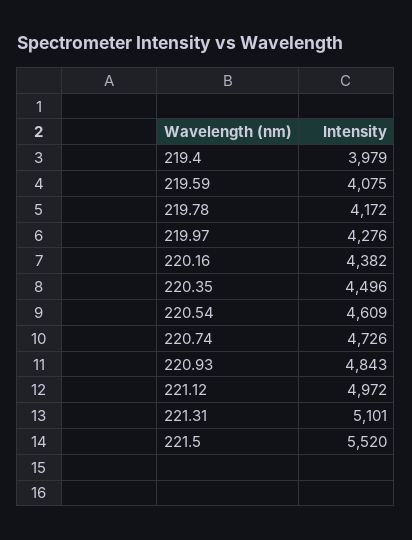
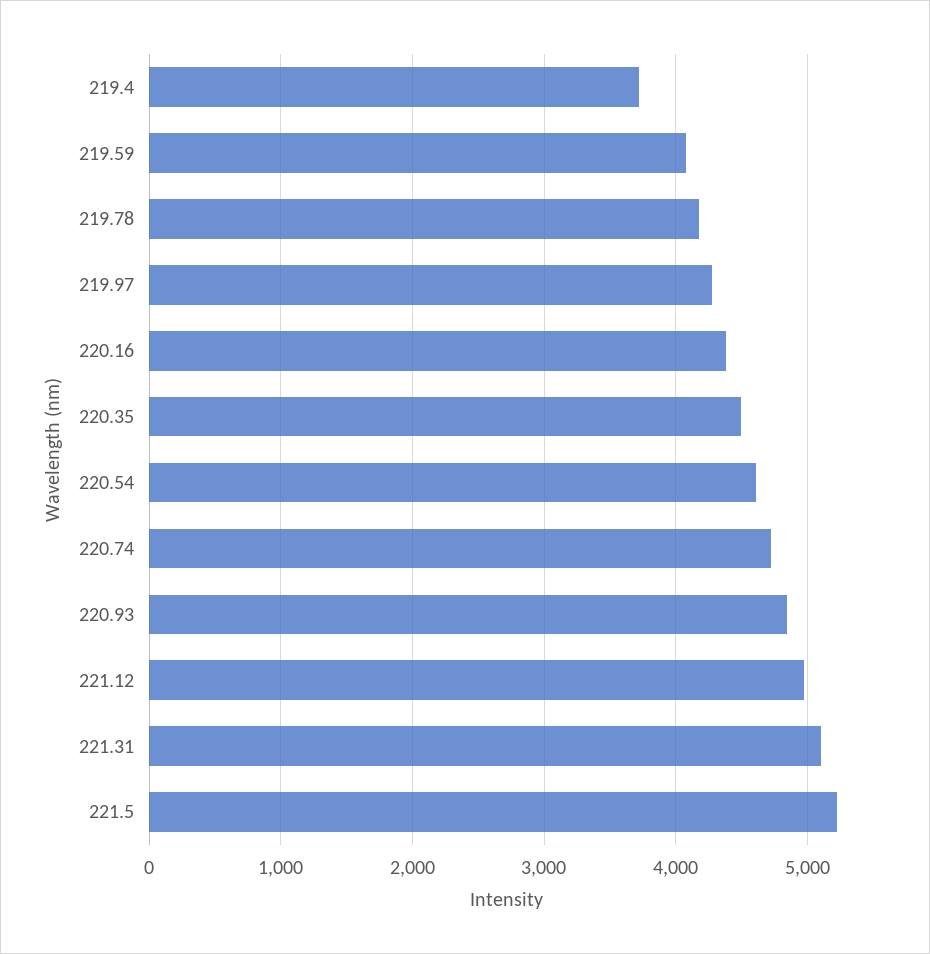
  {
-   "219.4": 3979,
+   "219.4": 3700,
    "219.59": 4075,
    "219.78": 4172,
    "219.97": 4276,
    "220.16": 4382,
    "220.35": 4496,
    "220.54": 4609,
    "220.74": 4726,
    "220.93": 4843,
    "221.12": 4972,
    "221.31": 5101,
-   "221.5": 5520
+   "221.5": 5200
  }

